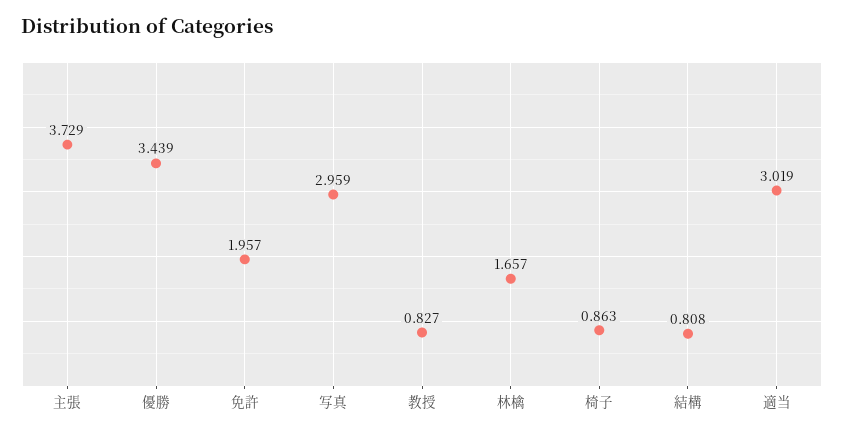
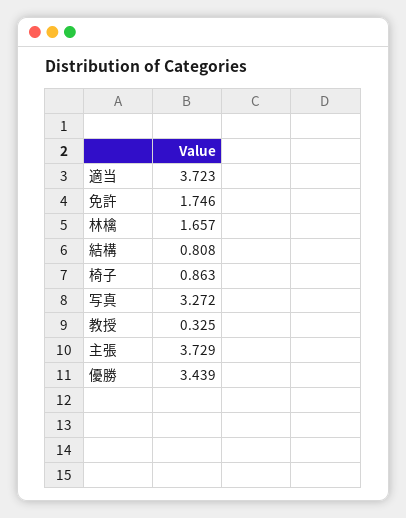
  {
    "主張": 3.729,
    "優勝": 3.439,
-   "免許": 1.957,
+   "免許": 1.746,
-   "写真": 2.959,
+   "写真": 3.272,
-   "教授": 0.827,
+   "教授": 0.325,
    "林檎": 1.657,
    "椅子": 0.863,
    "結構": 0.808,
-   "適当": 3.019
+   "適当": 3.723
  }

